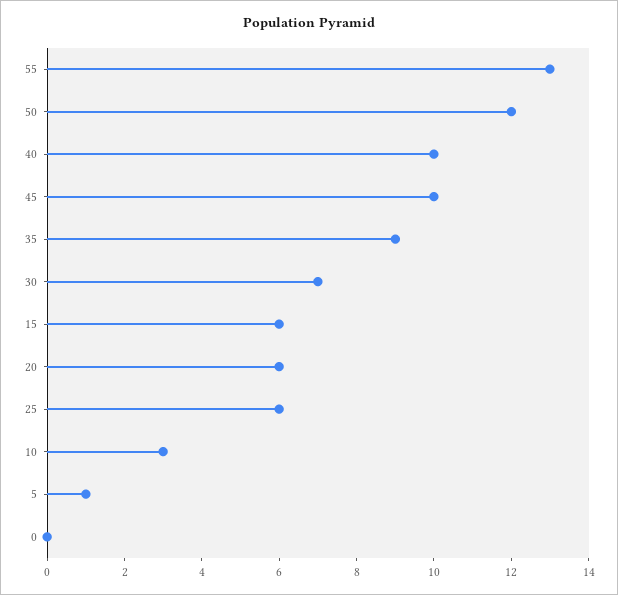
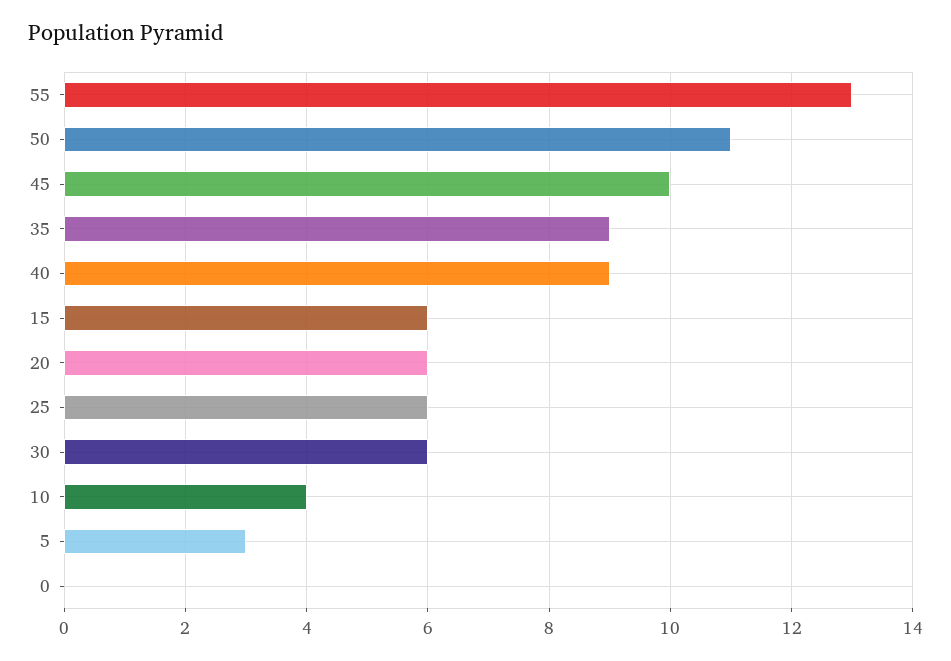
  {
    "55": 13,
-   "50": 12,
+   "50": 11,
-   "40": 10,
+   "40": 9,
    "45": 10,
    "35": 9,
-   "30": 7,
+   "30": 6,
    "15": 6,
    "20": 6,
    "25": 6,
-   "10": 3,
+   "10": 4,
-   "5": 1,
+   "5": 3,
    "0": 0
  }

